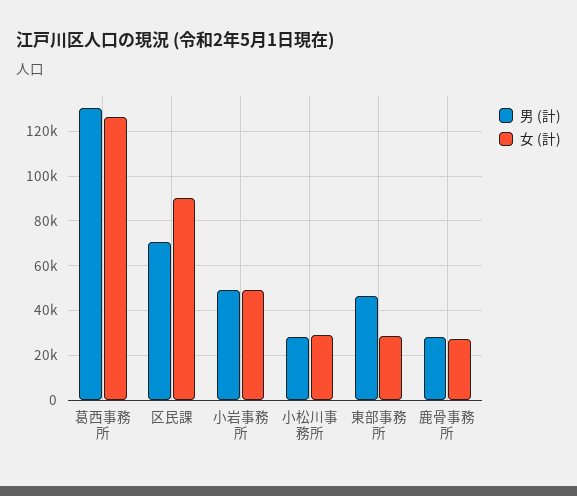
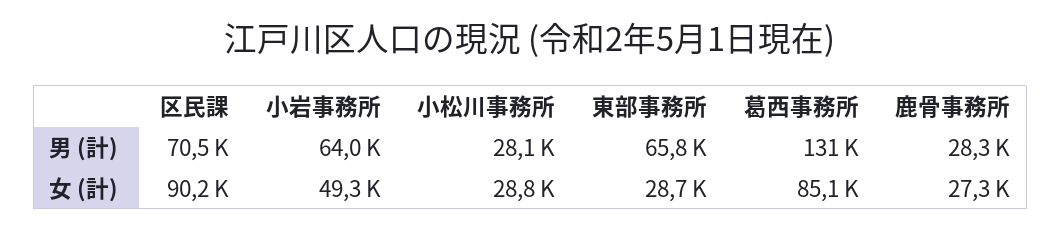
  {
    "男 (計)": {
      "葛西事務所": 131000,
      "区民課": 70500,
-     "小岩事務所": 50000,
+     "小岩事務所": 64000,
      "小松川事務所": 28100,
-     "東部事務所": 45000,
+     "東部事務所": 65800,
      "鹿骨事務所": 28300
    },
    "女 (計)": {
-     "葛西事務所": 125000,
+     "葛西事務所": 85100,
      "区民課": 90200,
      "小岩事務所": 49300,
      "小松川事務所": 28800,
      "東部事務所": 28700,
      "鹿骨事務所": 27300
    }
  }

